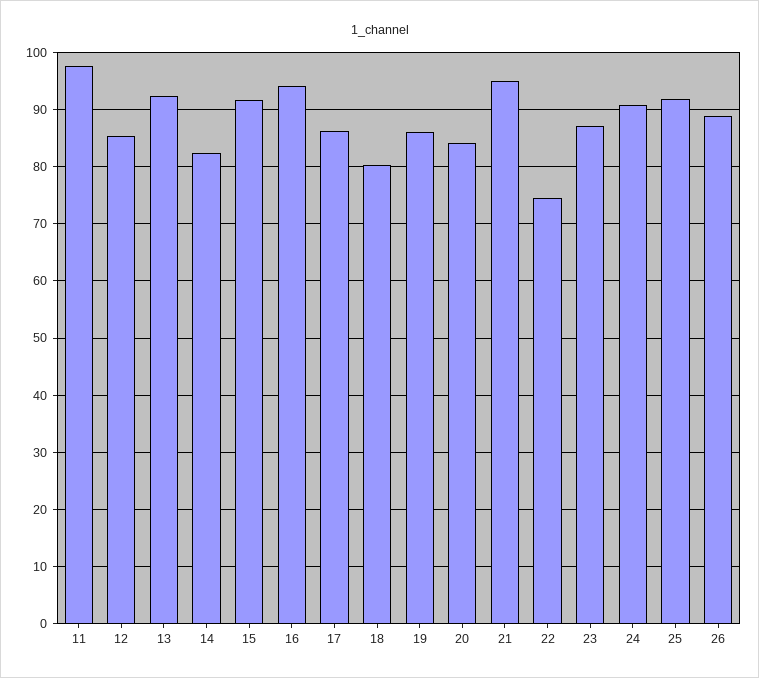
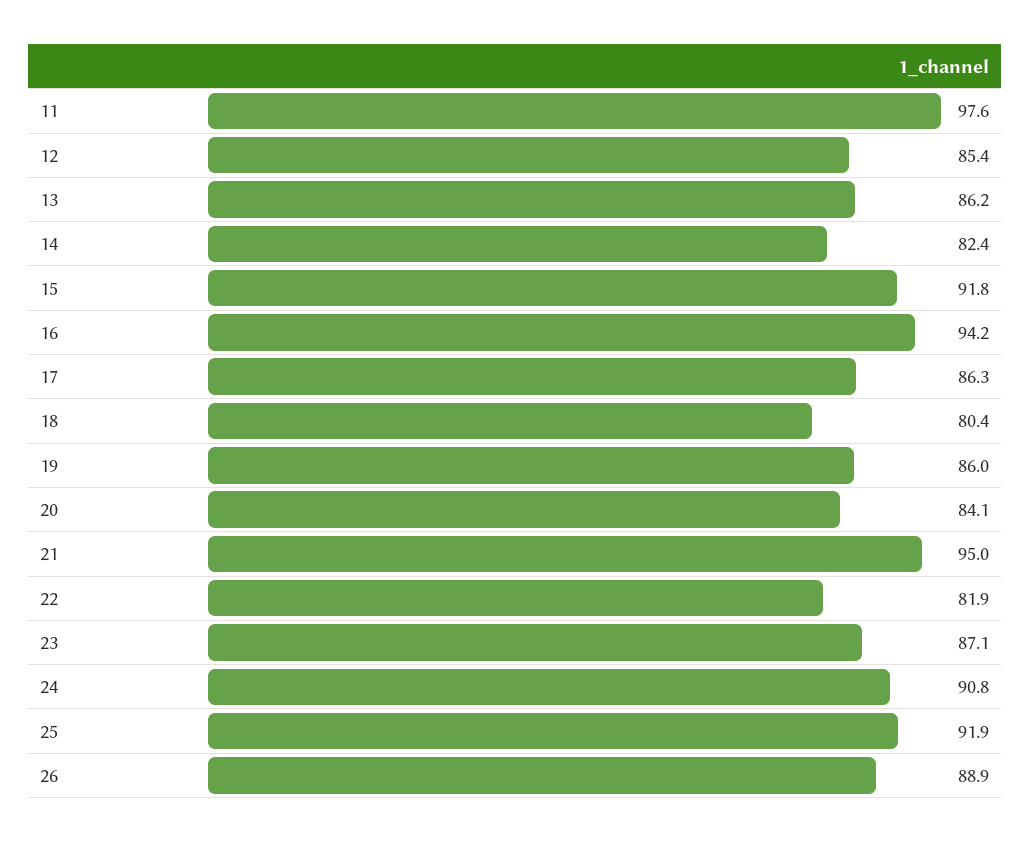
  {
    "11": 97.6,
    "12": 85.4,
-   "13": 92,
+   "13": 86.2,
    "14": 82.4,
    "15": 91.8,
    "16": 94.2,
    "17": 86.3,
    "18": 80.4,
    "19": 86,
    "20": 84.1,
    "21": 95,
-   "22": 74,
+   "22": 81.9,
    "23": 87.1,
    "24": 90.8,
    "25": 91.9,
    "26": 88.9
  }

